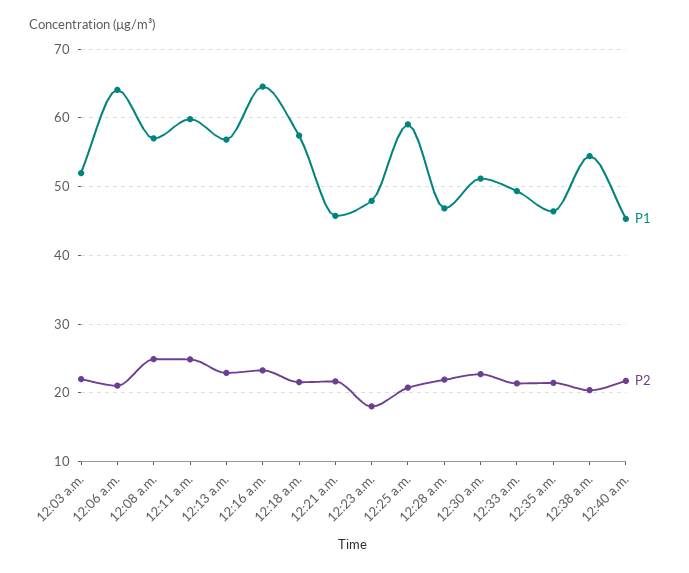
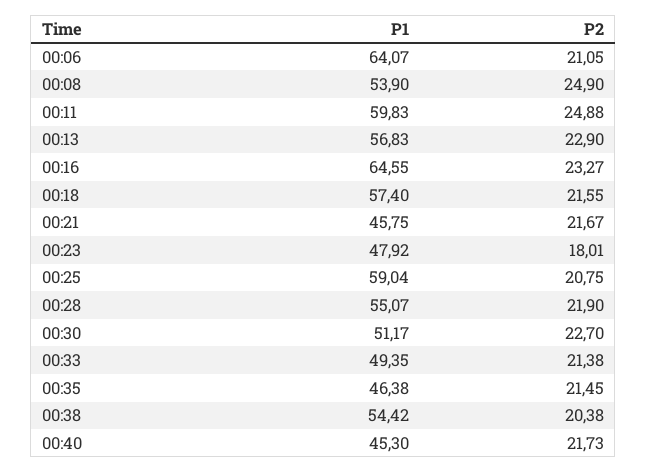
  {
    "P1": {
-     "12:03 a.m.": 52,
      "12:06 a.m.": 64.07,
-     "12:08 a.m.": 57,
+     "12:08 a.m.": 53.9,
      "12:11 a.m.": 59.83,
      "12:13 a.m.": 56.83,
      "12:16 a.m.": 64.55,
      "12:18 a.m.": 57.4,
      "12:21 a.m.": 45.75,
      "12:23 a.m.": 47.92,
      "12:25 a.m.": 59.04,
-     "12:28 a.m.": 47,
+     "12:28 a.m.": 55.07,
      "12:30 a.m.": 51.17,
      "12:33 a.m.": 49.35,
      "12:35 a.m.": 46.38,
      "12:38 a.m.": 54.42,
      "12:40 a.m.": 45.3
    },
    "P2": {
-     "12:03 a.m.": 22,
      "12:06 a.m.": 21.05,
      "12:08 a.m.": 24.9,
      "12:11 a.m.": 24.88,
      "12:13 a.m.": 22.9,
      "12:16 a.m.": 23.27,
      "12:18 a.m.": 21.55,
      "12:21 a.m.": 21.67,
      "12:23 a.m.": 18.01,
      "12:25 a.m.": 20.75,
      "12:28 a.m.": 21.9,
      "12:30 a.m.": 22.7,
      "12:33 a.m.": 21.38,
      "12:35 a.m.": 21.45,
      "12:38 a.m.": 20.38,
      "12:40 a.m.": 21.73
    }
  }

